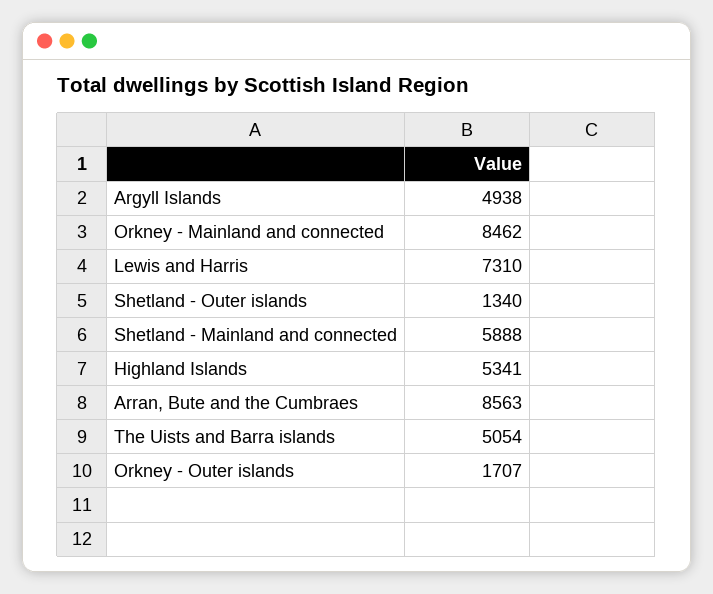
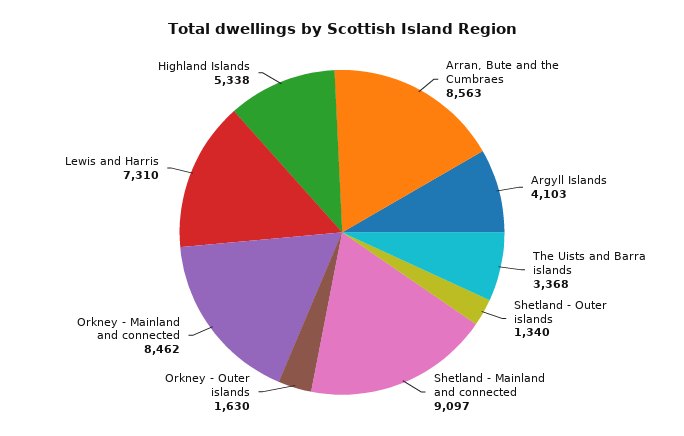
  {
-   "Argyll Islands": 4938,
+   "Argyll Islands": 4103,
    "Orkney - Mainland and connected": 8462,
    "Lewis and Harris": 7310,
    "Shetland - Outer islands": 1340,
-   "Shetland - Mainland and connected": 5888,
+   "Shetland - Mainland and connected": 9097,
-   "Highland Islands": 5341,
+   "Highland Islands": 5338,
    "Arran, Bute and the Cumbraes": 8563,
-   "The Uists and Barra islands": 5054,
+   "The Uists and Barra islands": 3368,
-   "Orkney - Outer islands": 1707
+   "Orkney - Outer islands": 1630
  }

